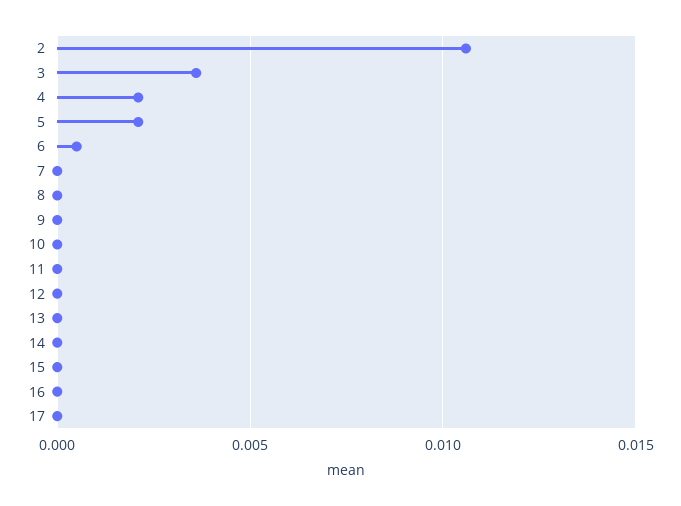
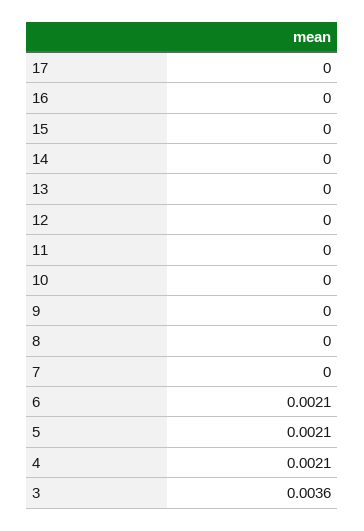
  {
-   "2": 0.0105,
    "3": 0.0036,
    "4": 0.0021,
    "5": 0.0021,
-   "6": 0.0005,
+   "6": 0.0021,
    "7": 0,
    "8": 0,
    "9": 0,
    "10": 0,
    "11": 0,
    "12": 0,
    "13": 0,
    "14": 0,
    "15": 0,
    "16": 0,
    "17": 0
  }

